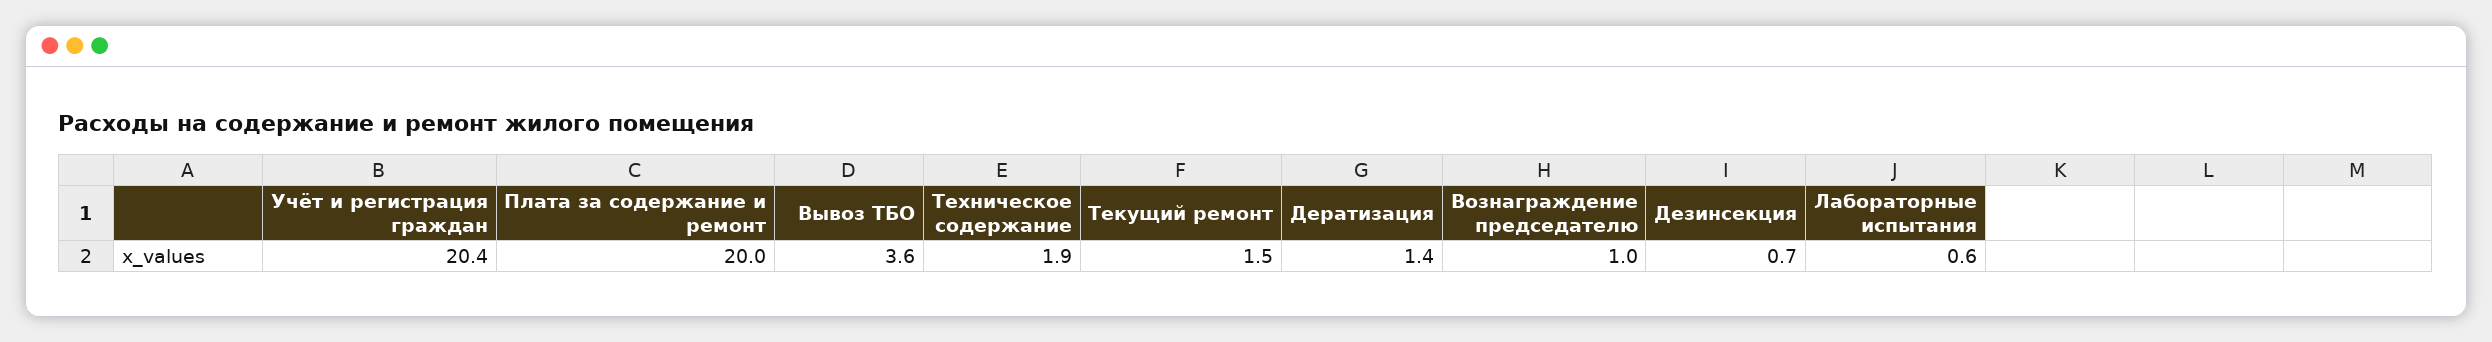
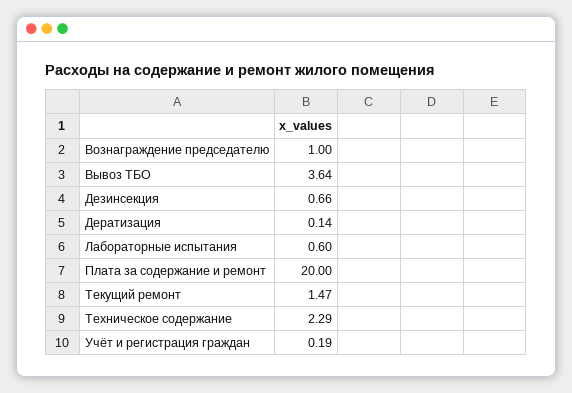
  {
-   "Учёт и регистрация граждан": 20.4,
+   "Учёт и регистрация граждан": 0.19,
    "Плата за содержание и ремонт": 20,
    "Вывоз ТБО": 3.64,
-   "Техническое содержание": 1.9,
+   "Техническое содержание": 2.29,
    "Текущий ремонт": 1.47,
-   "Дератизация": 1.4,
+   "Дератизация": 0.14,
    "Вознаграждение председателю": 1,
    "Дезинсекция": 0.66,
    "Лабораторные испытания": 0.6
  }

